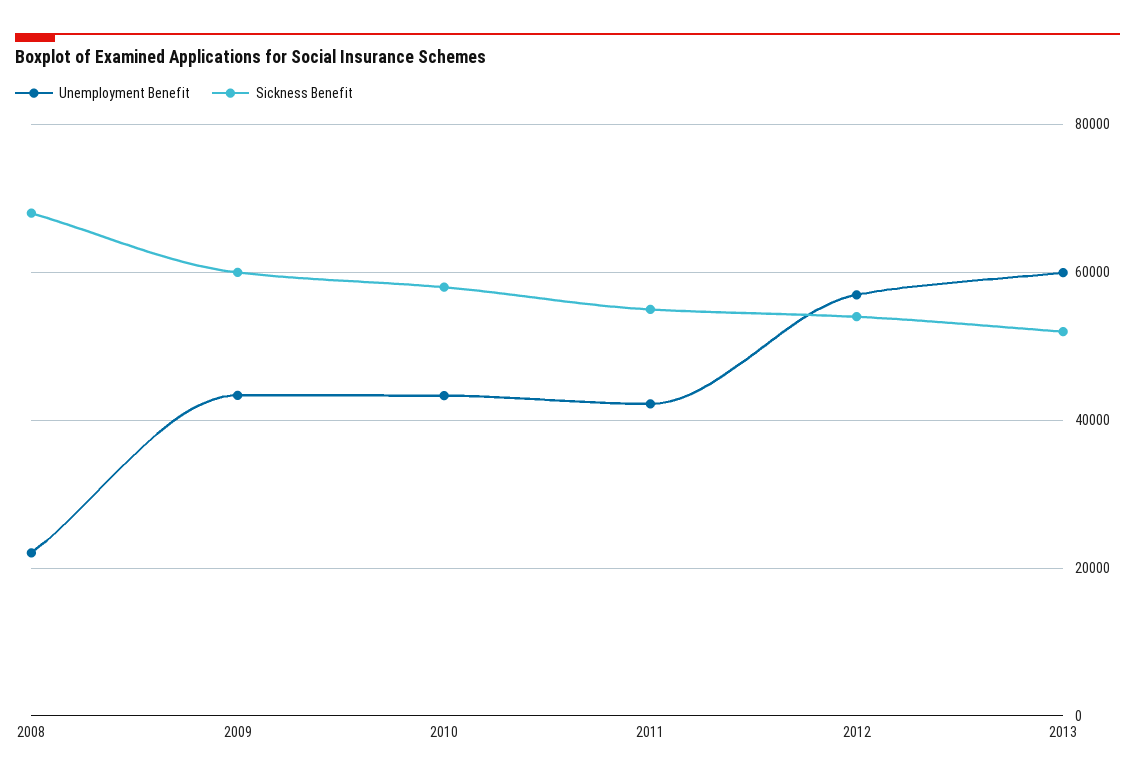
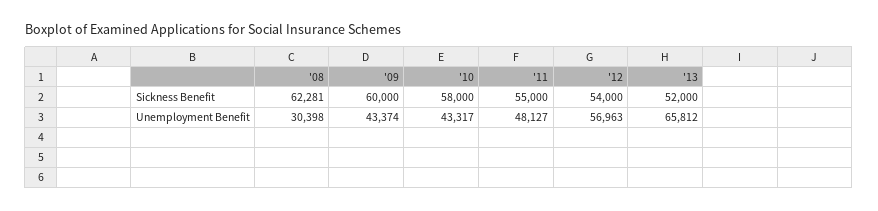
  {
    "Unemployment Benefit": {
-     "2008": 22000,
+     "2008": 30398,
      "2009": 43374,
      "2010": 43317,
-     "2011": 42000,
+     "2011": 48127,
      "2012": 56963,
-     "2013": 60000
+     "2013": 65812
    },
    "Sickness Benefit": {
-     "2008": 68000,
+     "2008": 62281,
      "2009": 60000,
      "2010": 58000,
      "2011": 55000,
      "2012": 54000,
      "2013": 52000
    }
  }

